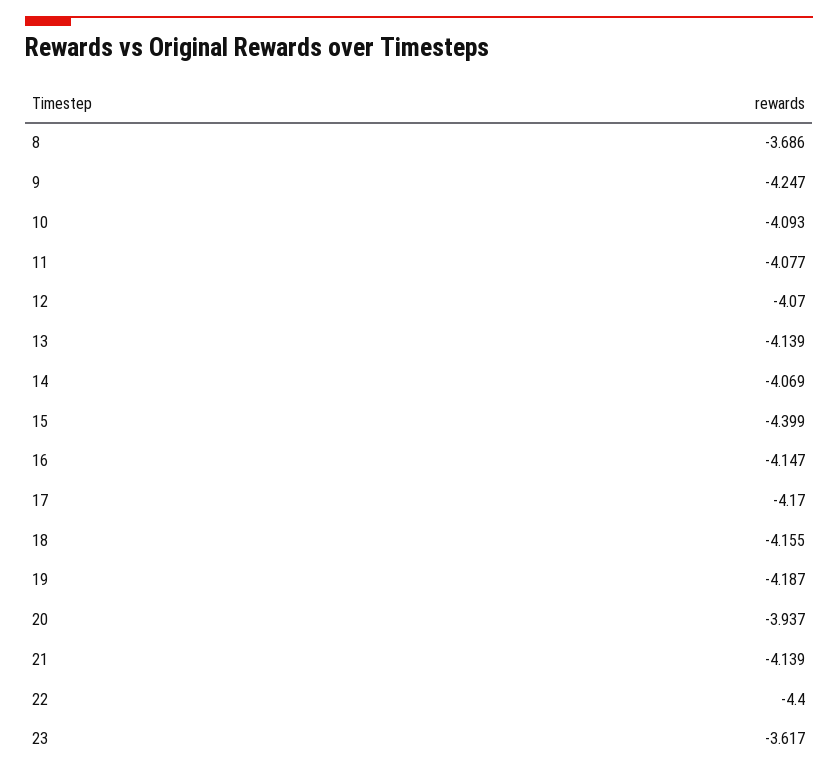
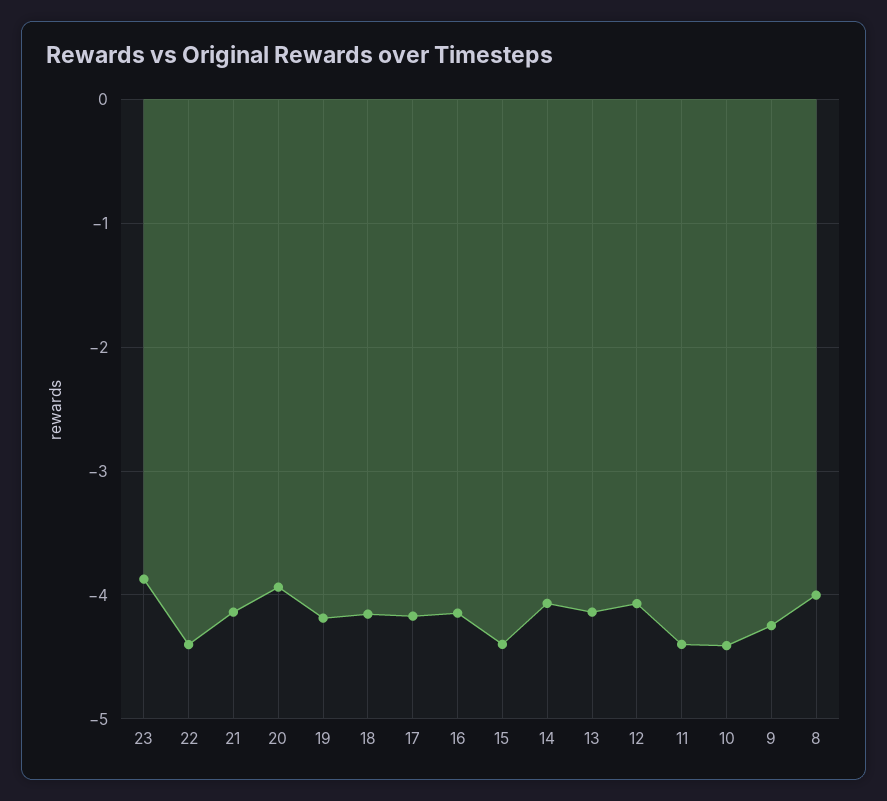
  {
-   "8": -3.686,
+   "8": -4,
    "9": -4.247,
-   "10": -4.093,
+   "10": -4.4,
-   "11": -4.077,
+   "11": -4.4,
    "12": -4.07,
    "13": -4.139,
    "14": -4.069,
    "15": -4.399,
    "16": -4.147,
    "17": -4.17,
    "18": -4.155,
    "19": -4.187,
    "20": -3.937,
    "21": -4.139,
    "22": -4.4,
-   "23": -3.617
+   "23": -3.9
  }

